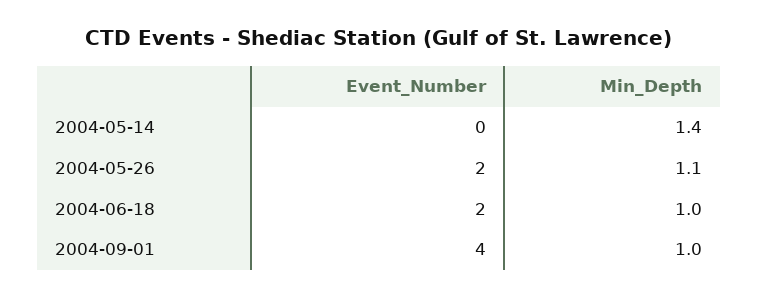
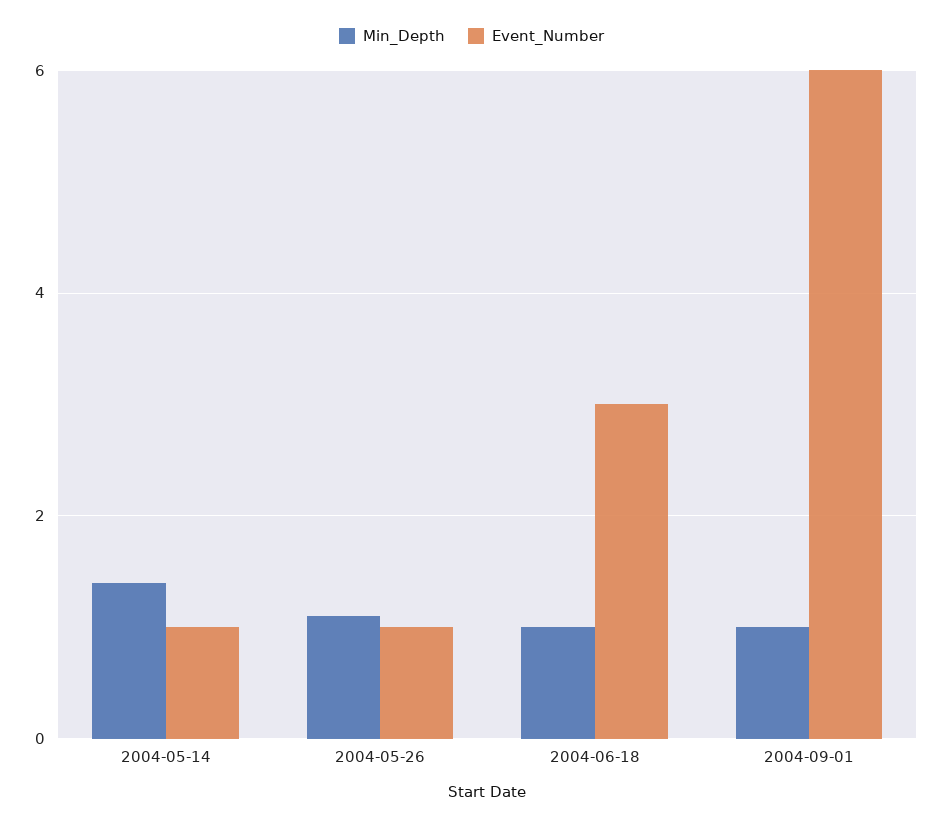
  {
    "Event_Number": {
-     "2004-05-14": 0,
+     "2004-05-14": 1,
-     "2004-05-26": 2,
+     "2004-05-26": 1,
-     "2004-06-18": 2,
+     "2004-06-18": 3,
-     "2004-09-01": 4
+     "2004-09-01": 6
    },
    "Min_Depth": {
      "2004-05-14": 1.4,
      "2004-05-26": 1.1,
      "2004-06-18": 1,
      "2004-09-01": 1
    }
  }

